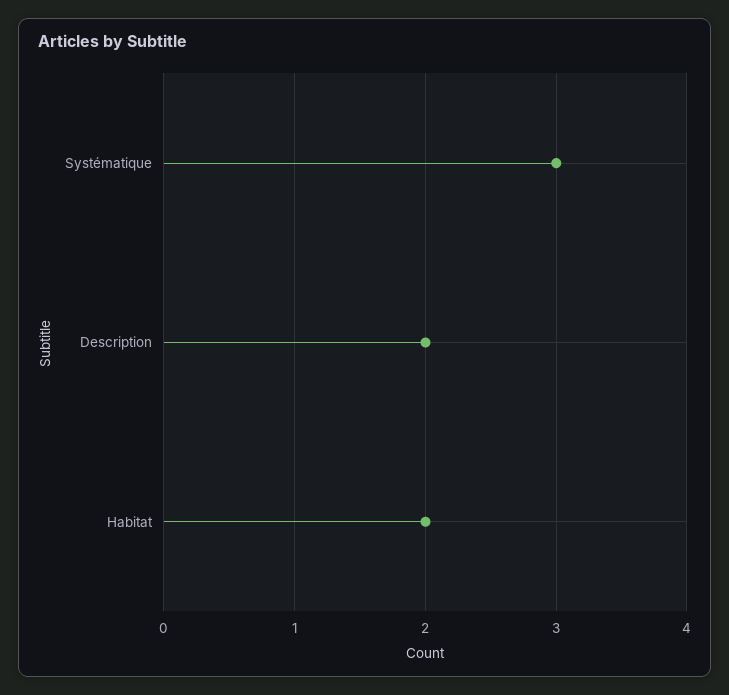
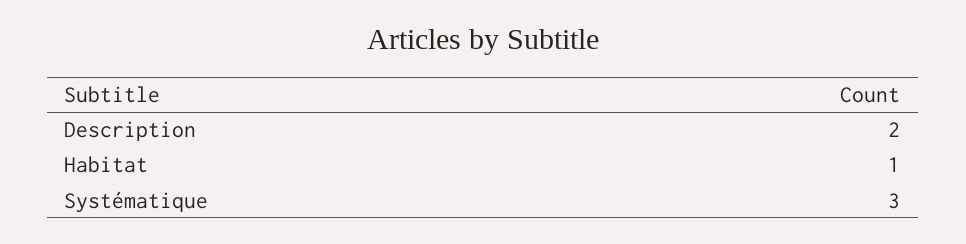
  {
    "Systématique": 3,
    "Description": 2,
-   "Habitat": 2
+   "Habitat": 1
  }

